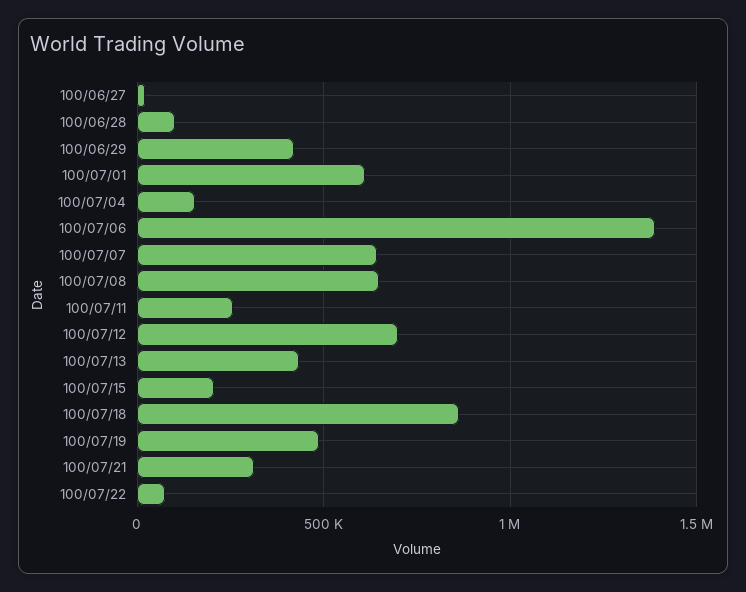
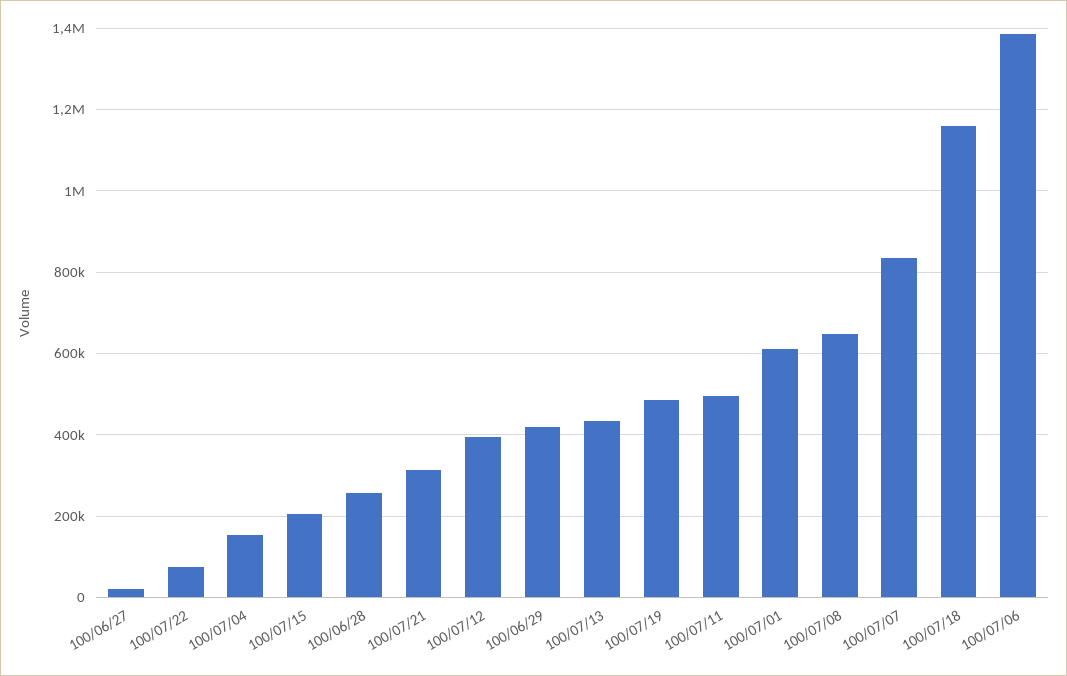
  {
    "100/06/27": 20000,
-   "100/06/28": 100000,
+   "100/06/28": 260000,
    "100/06/29": 420000,
    "100/07/01": 620000,
    "100/07/04": 160000,
    "100/07/06": 1380000,
-   "100/07/07": 650000,
+   "100/07/07": 840000,
    "100/07/08": 640000,
-   "100/07/11": 250000,
+   "100/07/11": 500000,
-   "100/07/12": 700000,
+   "100/07/12": 400000,
    "100/07/13": 440000,
    "100/07/15": 200000,
-   "100/07/18": 850000,
+   "100/07/18": 1160000,
    "100/07/19": 480000,
    "100/07/21": 320000,
    "100/07/22": 80000
  }

